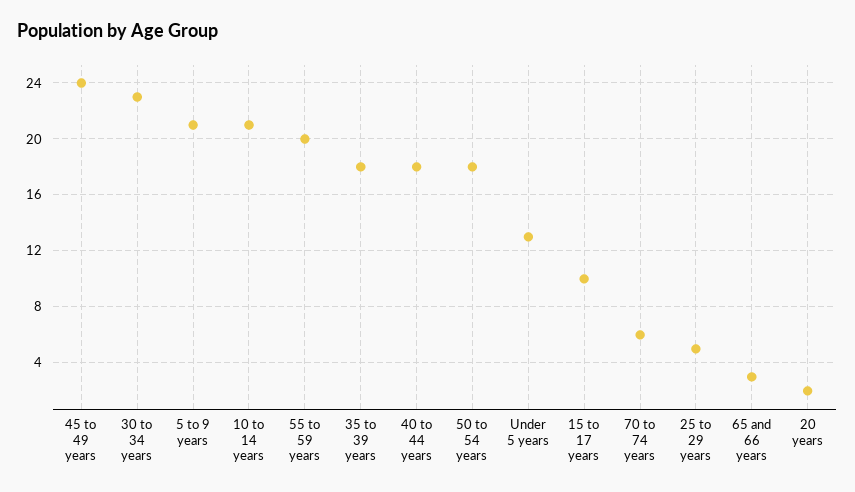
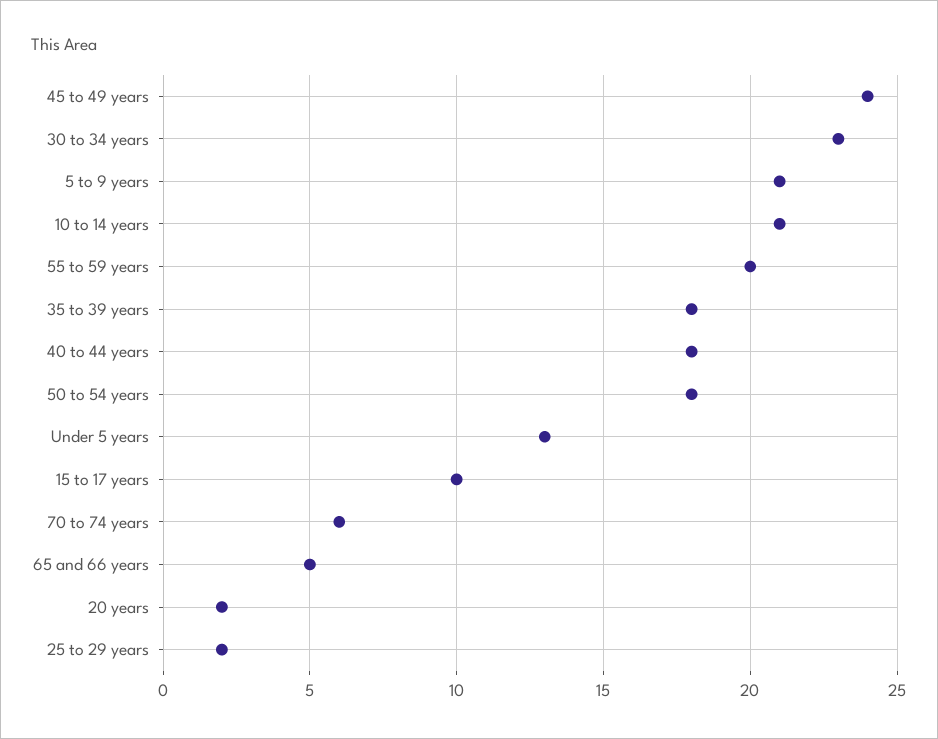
  {
    "45 to 49 years": 24,
    "30 to 34 years": 23,
    "5 to 9 years": 21,
    "10 to 14 years": 21,
    "55 to 59 years": 20,
    "35 to 39 years": 18,
    "40 to 44 years": 18,
    "50 to 54 years": 18,
    "Under 5 years": 13,
    "15 to 17 years": 10,
    "70 to 74 years": 6,
-   "25 to 29 years": 5,
+   "25 to 29 years": 2,
-   "65 and 66 years": 3,
+   "65 and 66 years": 5,
    "20 years": 2
  }

